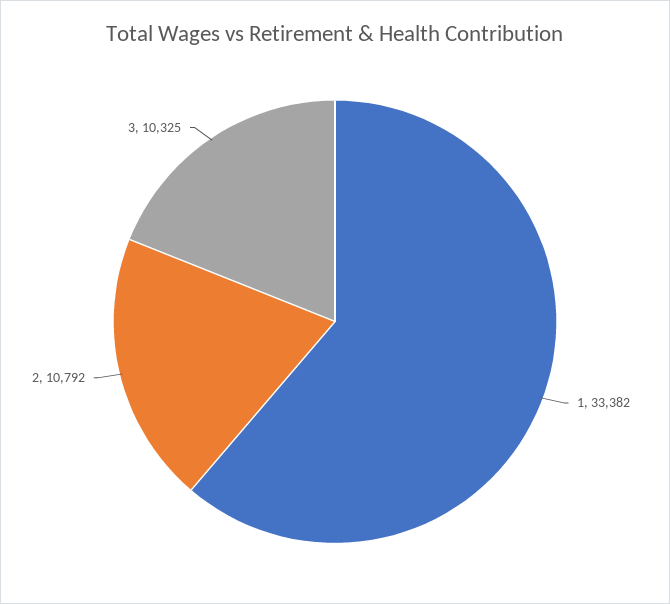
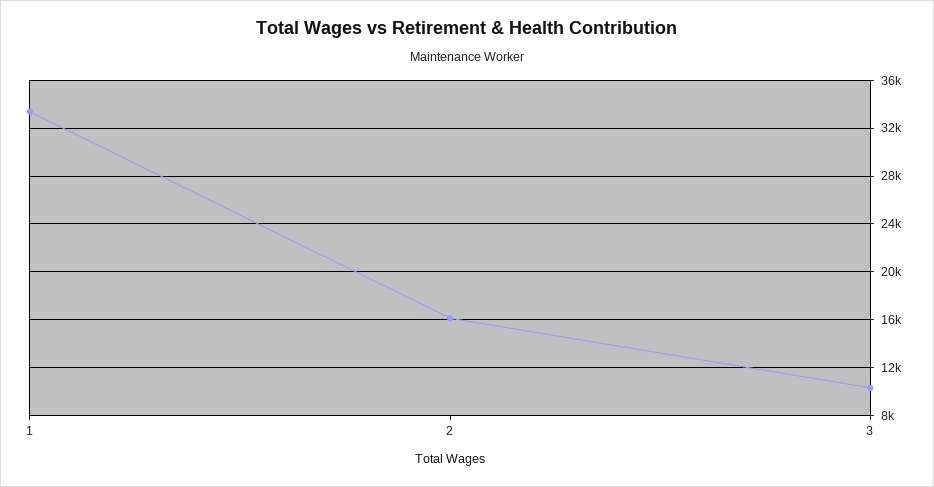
  {
    "1": 33382,
-   "2": 10792,
+   "2": 16000,
    "3": 10325
  }

